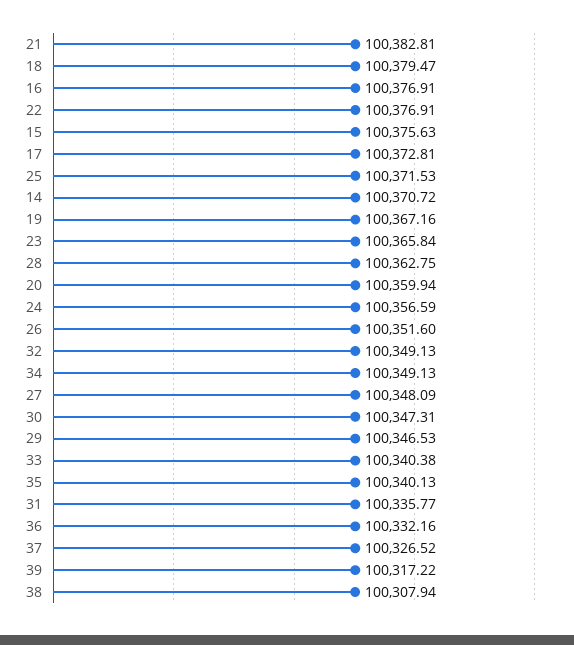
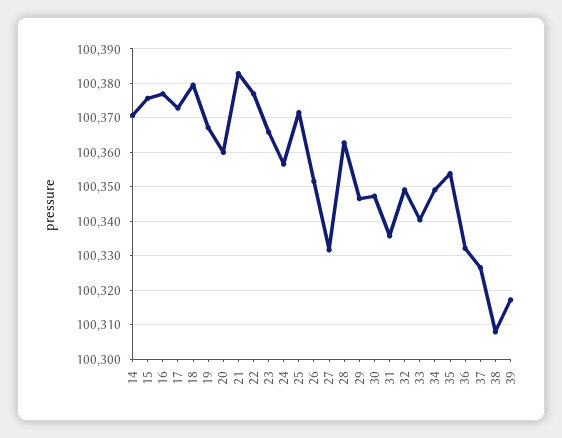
  {
    "21": 100382.81,
    "18": 100379.47,
    "16": 100376.91,
    "22": 100376.91,
    "15": 100375.63,
    "17": 100372.81,
    "25": 100371.53,
    "14": 100370.72,
    "19": 100367.16,
    "23": 100365.84,
    "28": 100362.75,
    "20": 100359.94,
    "24": 100356.59,
    "26": 100351.6,
    "32": 100349.13,
    "34": 100349.13,
-   "27": 100348.09,
+   "27": 100332,
    "30": 100347.31,
    "29": 100346.53,
    "33": 100340.38,
-   "35": 100340.13,
+   "35": 100354,
    "31": 100335.77,
    "36": 100332.16,
    "37": 100326.52,
    "39": 100317.22,
    "38": 100307.94
  }

